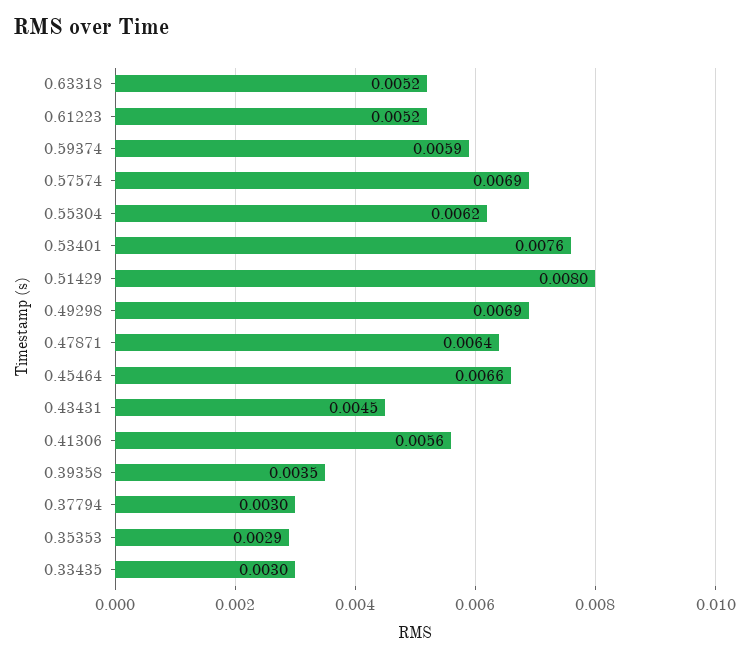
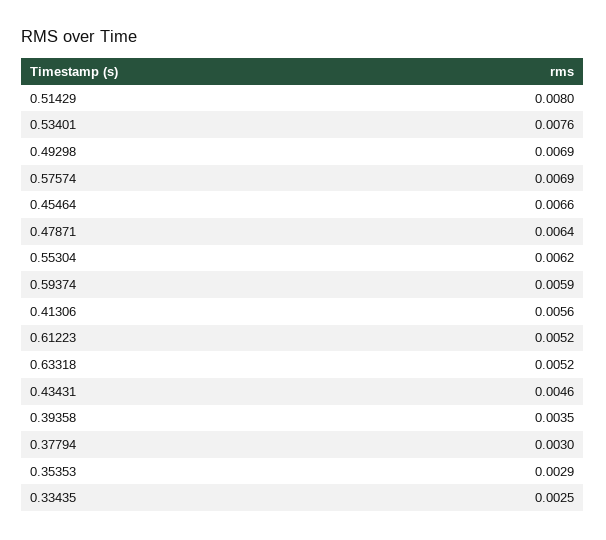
  {
    "0.63318": 0.0052,
    "0.61223": 0.0052,
    "0.59374": 0.0059,
    "0.57574": 0.0069,
    "0.55304": 0.0062,
    "0.53401": 0.0076,
    "0.51429": 0.008,
    "0.49298": 0.0069,
    "0.47871": 0.0064,
    "0.45464": 0.0066,
-   "0.43431": 0.0045,
+   "0.43431": 0.0046,
    "0.41306": 0.0056,
    "0.39358": 0.0035,
    "0.37794": 0.003,
    "0.35353": 0.0029,
-   "0.33435": 0.003
+   "0.33435": 0.0025
  }

